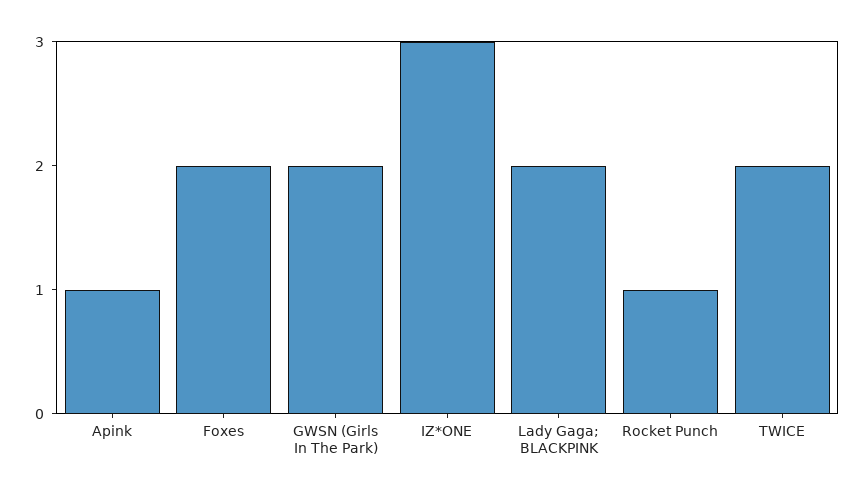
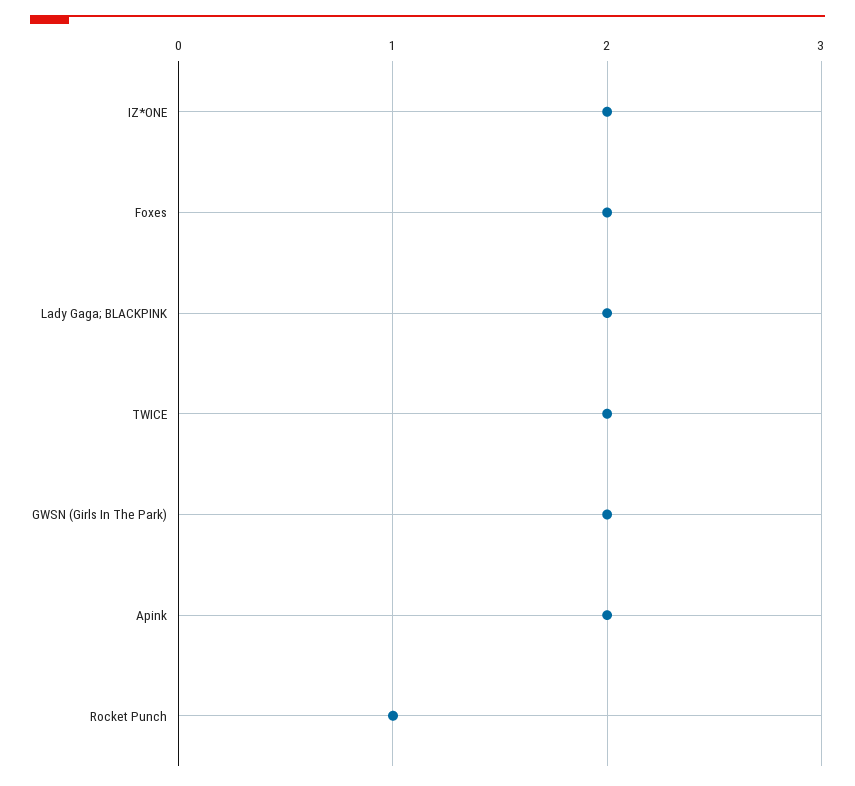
  {
-   "Apink": 1,
+   "Apink": 2,
    "Foxes": 2,
    "GWSN (Girls In The Park)": 2,
-   "IZ*ONE": 3,
+   "IZ*ONE": 2,
    "Lady Gaga; BLACKPINK": 2,
    "Rocket Punch": 1,
    "TWICE": 2
  }

